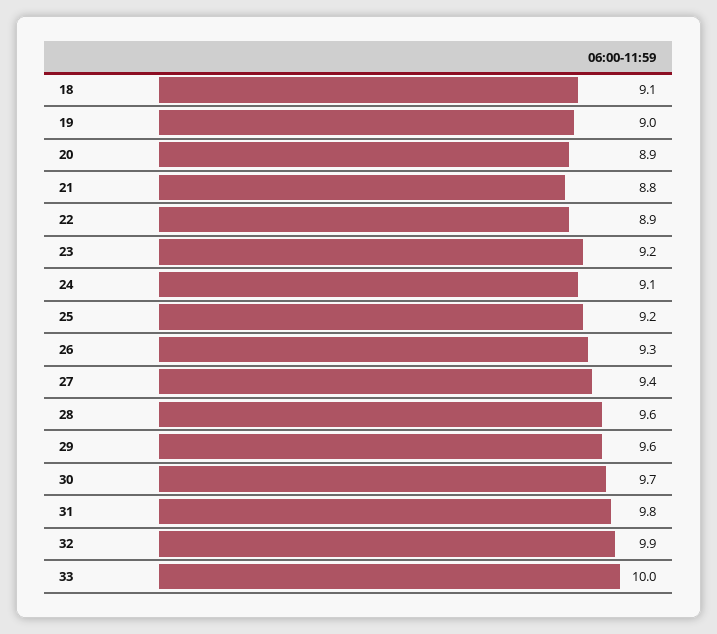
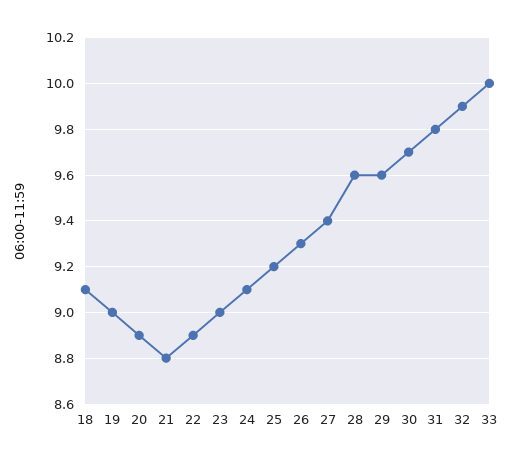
  {
    "18": 9.1,
    "19": 9,
    "20": 8.9,
    "21": 8.8,
    "22": 8.9,
-   "23": 9.2,
+   "23": 9,
    "24": 9.1,
    "25": 9.2,
    "26": 9.3,
    "27": 9.4,
    "28": 9.6,
    "29": 9.6,
    "30": 9.7,
    "31": 9.8,
    "32": 9.9,
    "33": 10
  }

